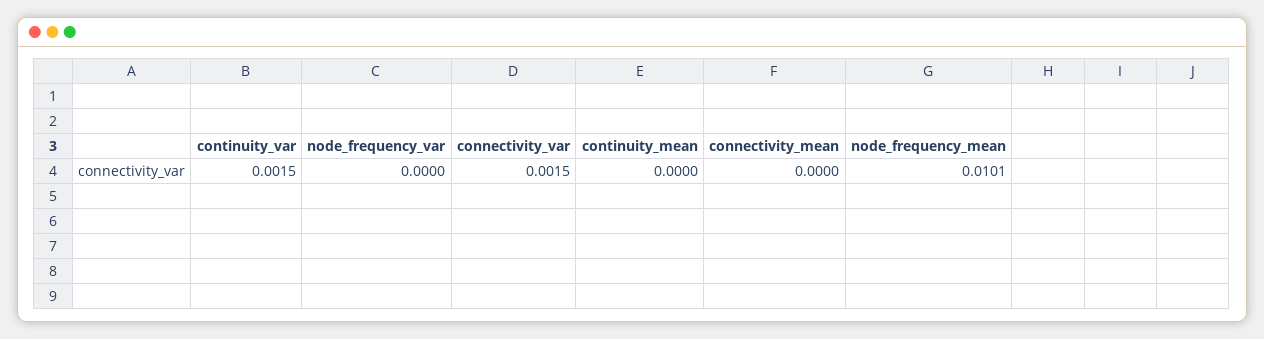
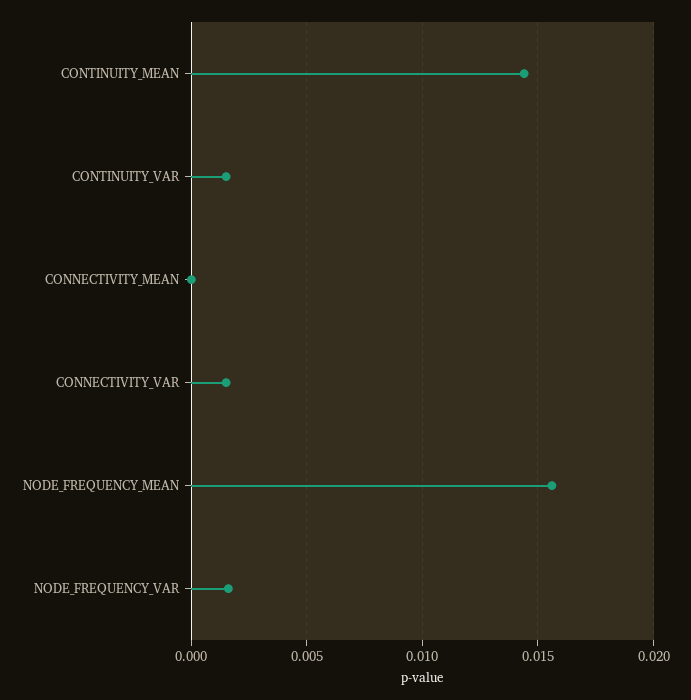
  {
    "continuity_var": 0.0015,
-   "node_frequency_var": 0,
+   "node_frequency_var": 0.0015,
    "connectivity_var": 0.0015,
-   "continuity_mean": 0,
+   "continuity_mean": 0.0145,
    "connectivity_mean": 0,
-   "node_frequency_mean": 0.0101
+   "node_frequency_mean": 0.0155
  }

